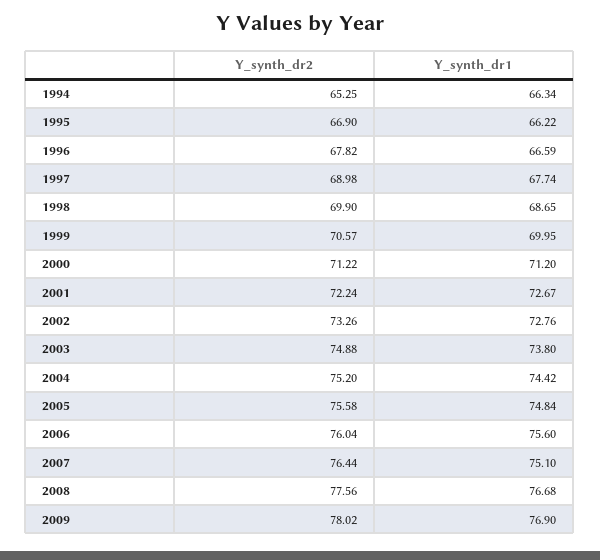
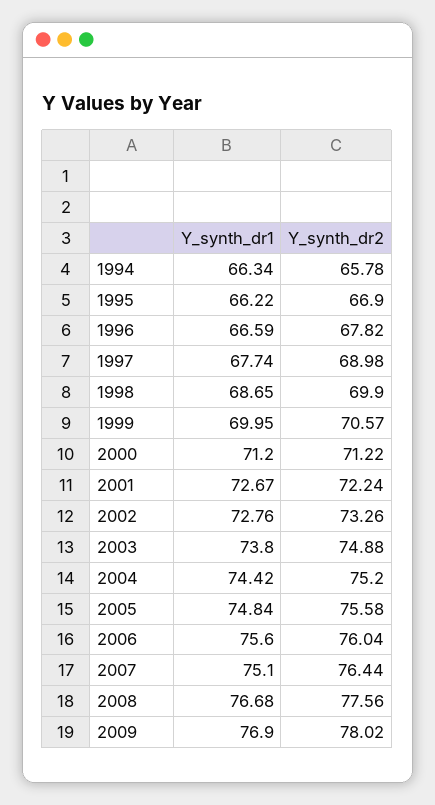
  {
    "Y_synth_dr2": {
-     "1994": 65.25,
+     "1994": 65.78,
      "1995": 66.9,
      "1996": 67.82,
      "1997": 68.98,
      "1998": 69.9,
      "1999": 70.57,
      "2000": 71.22,
      "2001": 72.24,
      "2002": 73.26,
      "2003": 74.88,
      "2004": 75.2,
      "2005": 75.58,
      "2006": 76.04,
      "2007": 76.44,
      "2008": 77.56,
      "2009": 78.02
    },
    "Y_synth_dr1": {
      "1994": 66.34,
      "1995": 66.22,
      "1996": 66.59,
      "1997": 67.74,
      "1998": 68.65,
      "1999": 69.95,
      "2000": 71.2,
      "2001": 72.67,
      "2002": 72.76,
      "2003": 73.8,
      "2004": 74.42,
      "2005": 74.84,
      "2006": 75.6,
      "2007": 75.1,
      "2008": 76.68,
      "2009": 76.9
    }
  }

